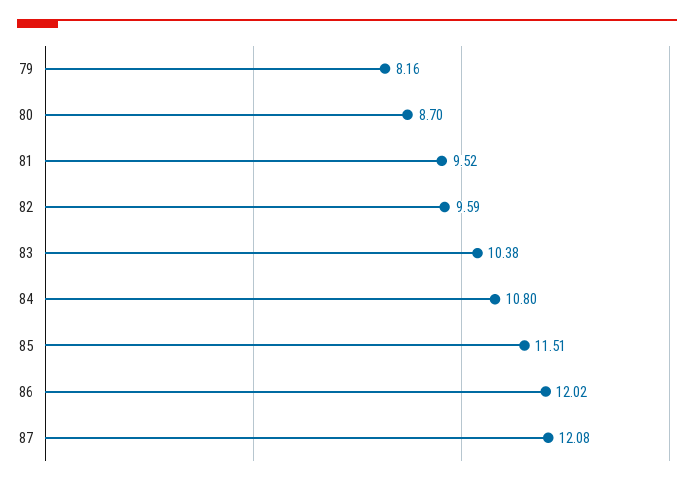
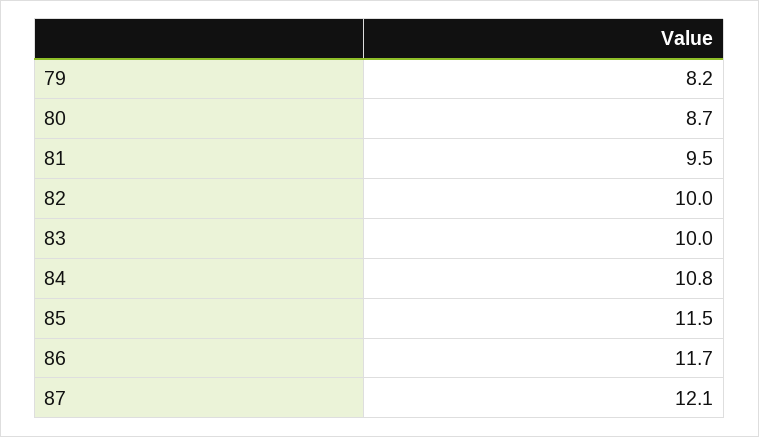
  {
    "79": 8.16,
    "80": 8.7,
    "81": 9.52,
-   "82": 9.59,
+   "82": 10,
-   "83": 10.38,
+   "83": 10,
    "84": 10.8,
    "85": 11.51,
-   "86": 12.02,
+   "86": 11.7,
    "87": 12.08
  }

